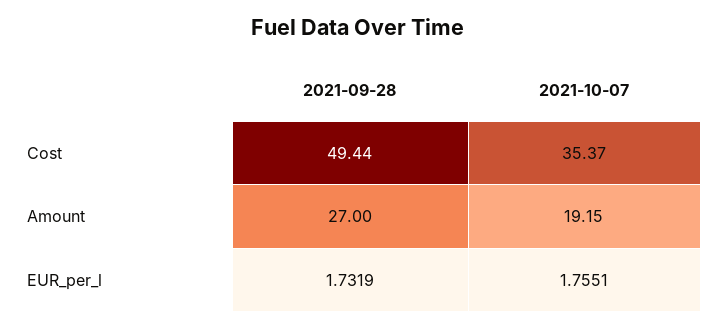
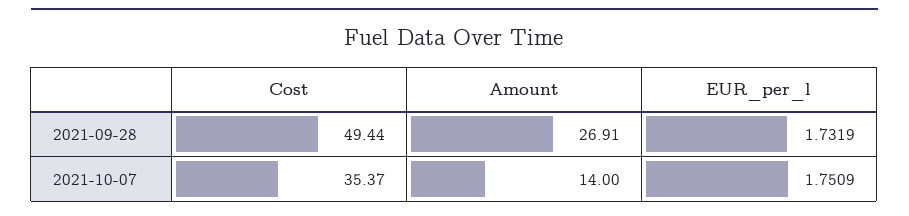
  {
    "2021-09-28": {
      "Cost": 49.44,
-     "Amount": 27,
+     "Amount": 26.91,
      "EUR_per_l": 1.7319
    },
    "2021-10-07": {
      "Cost": 35.37,
-     "Amount": 19.15,
+     "Amount": 14,
-     "EUR_per_l": 1.7551
+     "EUR_per_l": 1.7509
    }
  }

